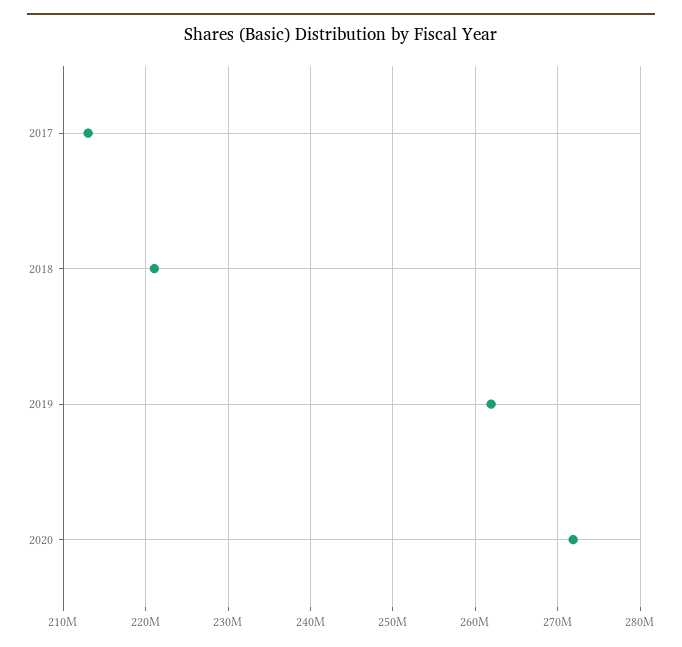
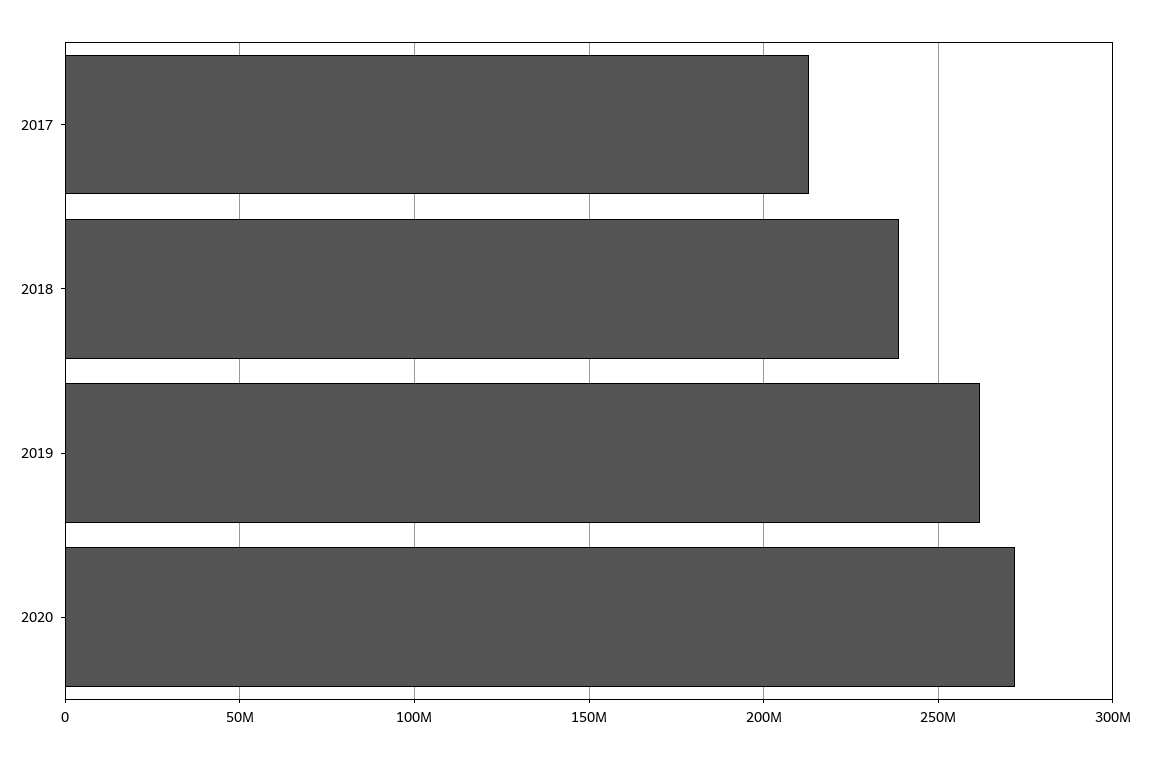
  {
    "2017": 213000000,
-   "2018": 221000000,
+   "2018": 240000000,
    "2019": 262000000,
    "2020": 272000000
  }

